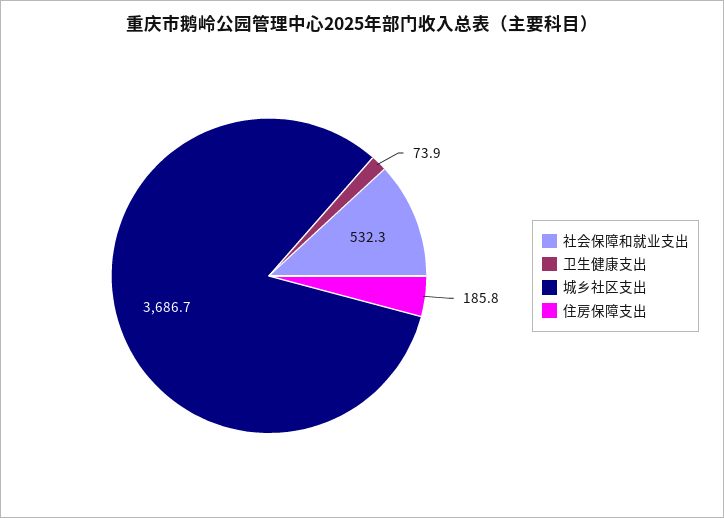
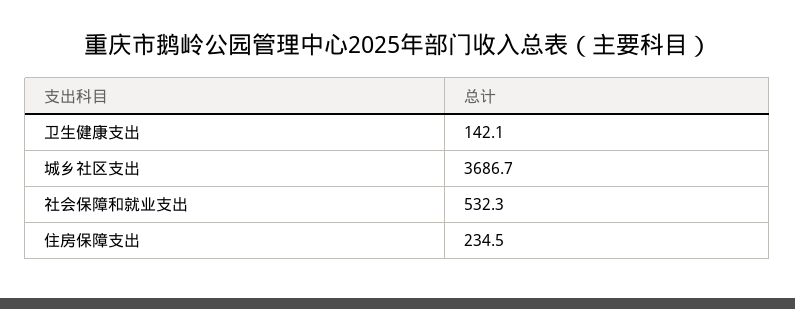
  {
    "社会保障和就业支出": 532.3,
-   "卫生健康支出": 73.9,
+   "卫生健康支出": 142.1,
    "城乡社区支出": 3686.7,
-   "住房保障支出": 185.8
+   "住房保障支出": 234.5
  }

